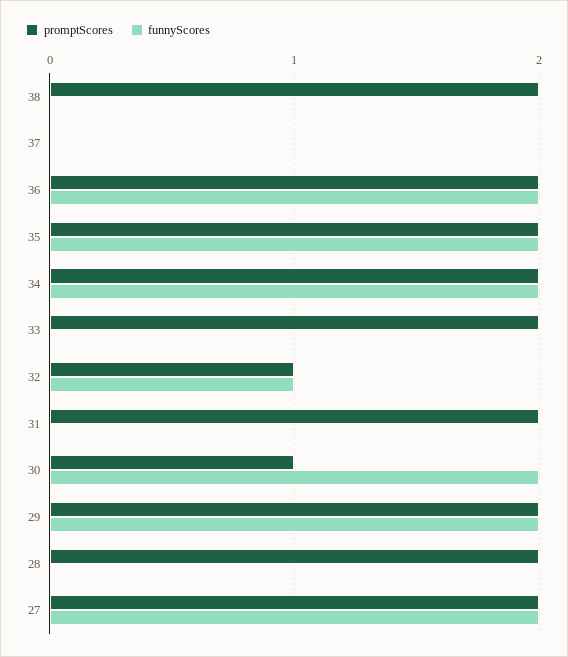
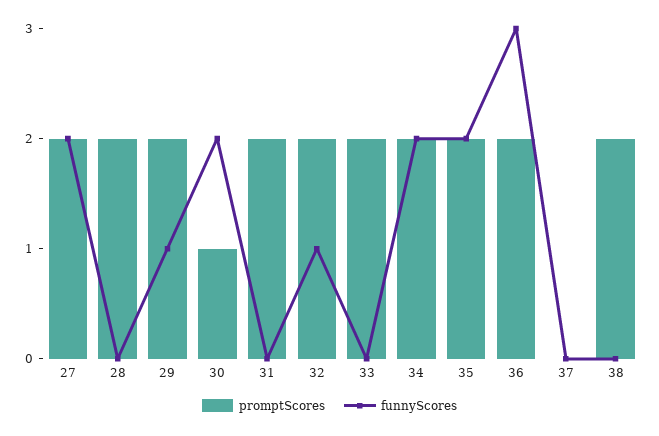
  {
    "promptScores": {
      "38": 2,
      "37": 0,
      "36": 2,
      "35": 2,
      "34": 2,
      "33": 2,
-     "32": 1,
+     "32": 2,
      "31": 2,
      "30": 1,
      "29": 2,
      "28": 2,
      "27": 2
    },
    "funnyScores": {
      "38": 0,
      "37": 0,
-     "36": 2,
+     "36": 3,
      "35": 2,
      "34": 2,
      "33": 0,
      "32": 1,
      "31": 0,
      "30": 2,
-     "29": 2,
+     "29": 1,
      "28": 0,
      "27": 2
    }
  }

